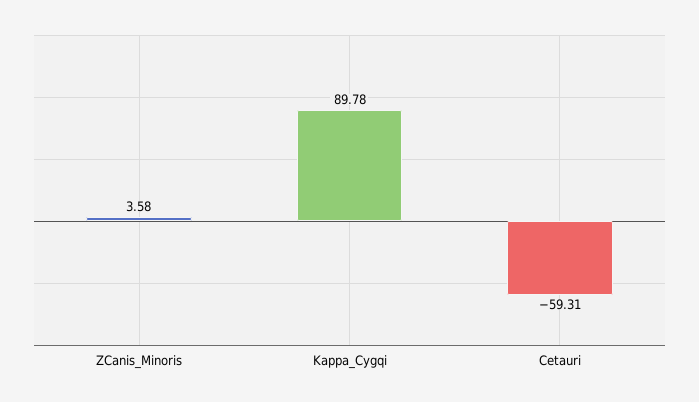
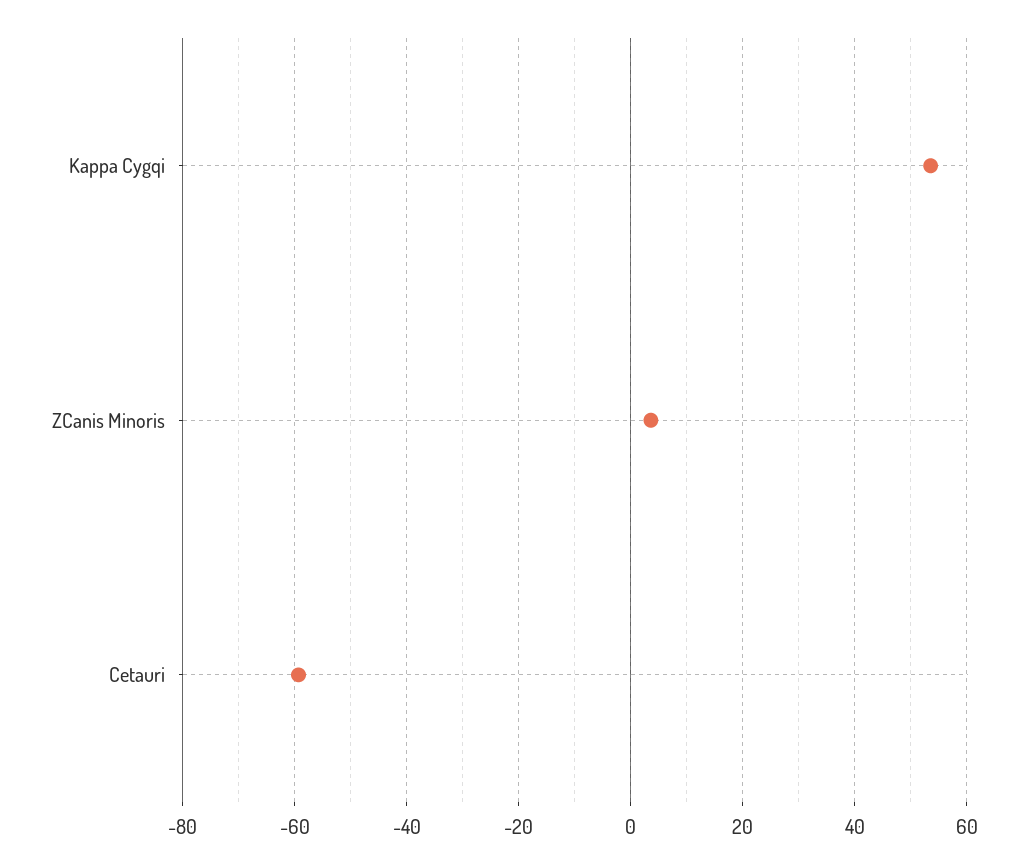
  {
    "ZCanis_Minoris": 3.58,
-   "Kappa_Cygqi": 89.78,
+   "Kappa_Cygqi": 54,
    "Cetauri": -59.31
  }

